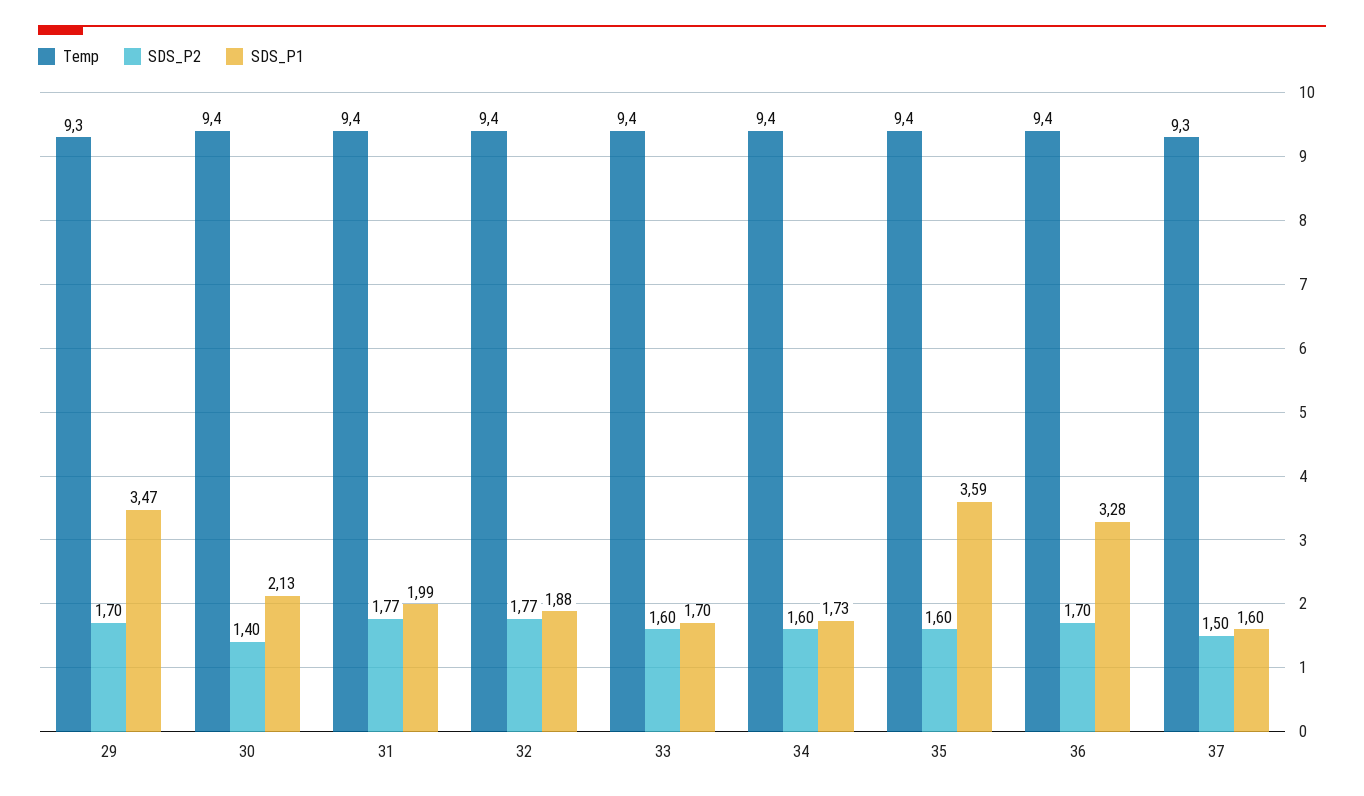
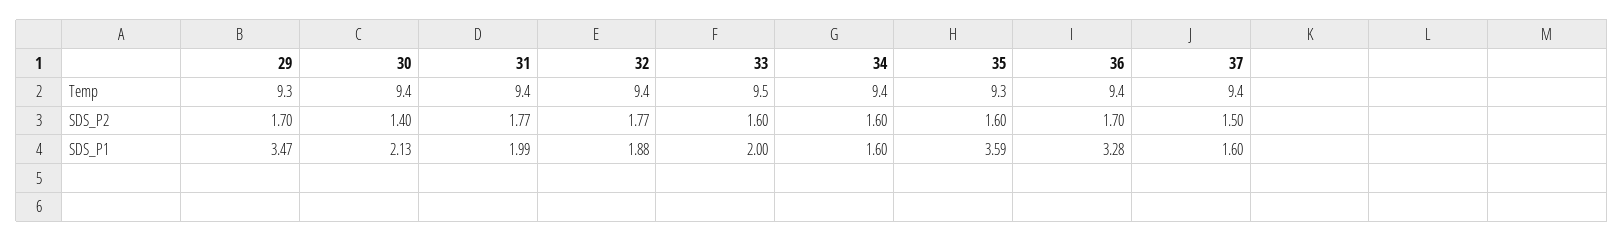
  {
    "Temp": {
      "29": 9.3,
      "30": 9.4,
      "31": 9.4,
      "32": 9.4,
-     "33": 9.4,
+     "33": 9.5,
      "34": 9.4,
-     "35": 9.4,
+     "35": 9.3,
      "36": 9.4,
-     "37": 9.3
+     "37": 9.4
    },
    "SDS_P2": {
      "29": 1.7,
      "30": 1.4,
      "31": 1.77,
      "32": 1.77,
      "33": 1.6,
      "34": 1.6,
      "35": 1.6,
      "36": 1.7,
      "37": 1.5
    },
    "SDS_P1": {
      "29": 3.47,
      "30": 2.13,
      "31": 1.99,
      "32": 1.88,
-     "33": 1.7,
+     "33": 2,
-     "34": 1.73,
+     "34": 1.6,
      "35": 3.59,
      "36": 3.28,
      "37": 1.6
    }
  }

